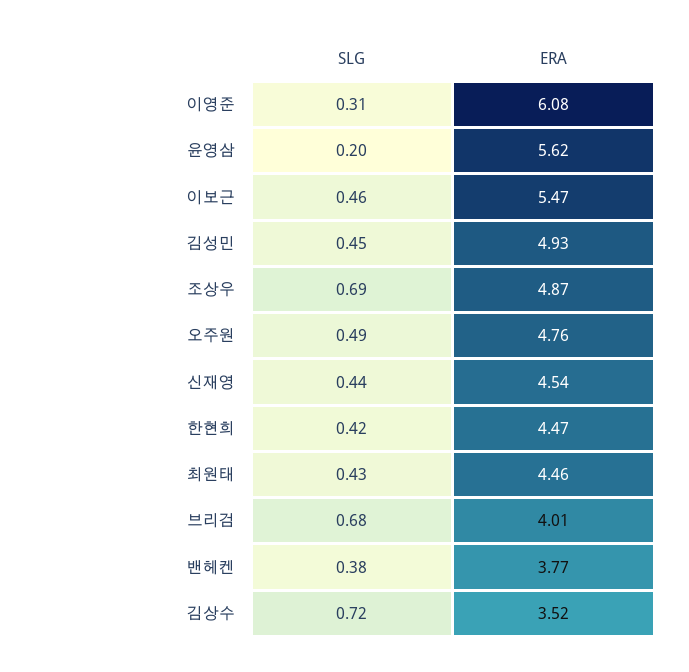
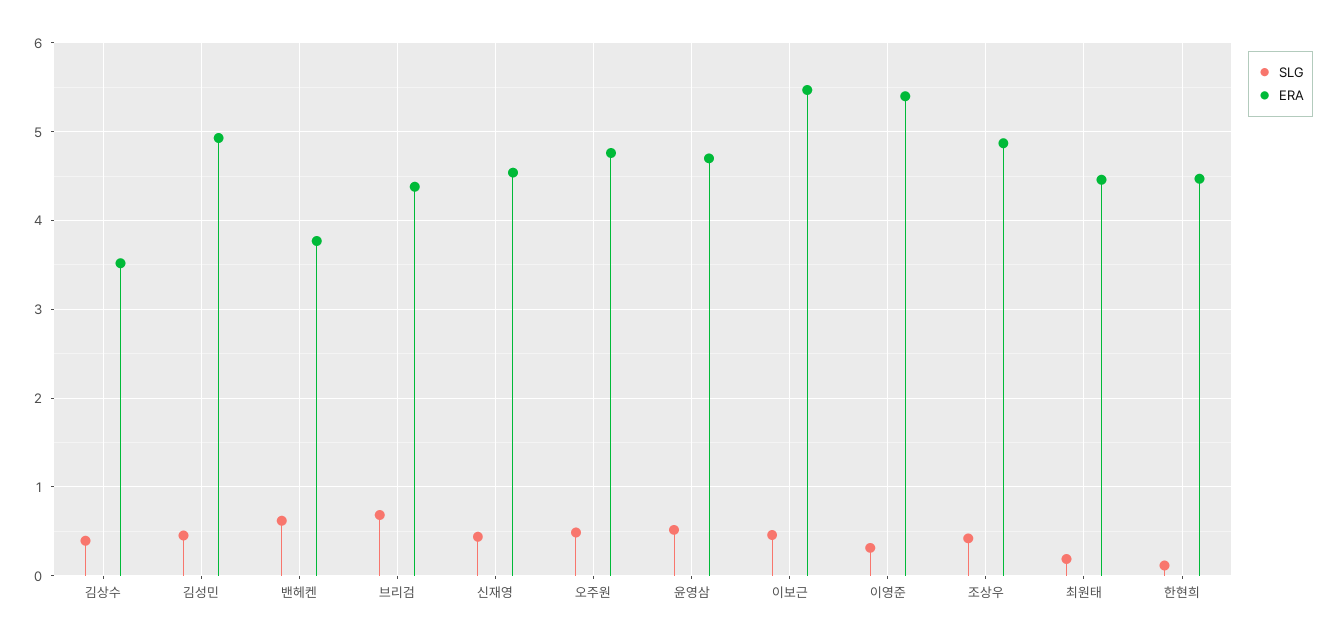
  {
    "SLG": {
      "이영준": 0.31,
-     "윤영삼": 0.2,
+     "윤영삼": 0.5,
      "이보근": 0.46,
      "김성민": 0.45,
-     "조상우": 0.69,
+     "조상우": 0.4,
      "오주원": 0.49,
      "신재영": 0.44,
-     "한현희": 0.42,
+     "한현희": 0.1,
-     "최원태": 0.43,
+     "최원태": 0.2,
      "브리검": 0.68,
-     "밴헤켄": 0.38,
+     "밴헤켄": 0.6,
-     "김상수": 0.72
+     "김상수": 0.4
    },
    "ERA": {
-     "이영준": 6.08,
+     "이영준": 5.4,
-     "윤영삼": 5.62,
+     "윤영삼": 4.7,
      "이보근": 5.47,
      "김성민": 4.93,
      "조상우": 4.87,
      "오주원": 4.76,
      "신재영": 4.54,
      "한현희": 4.47,
      "최원태": 4.46,
-     "브리검": 4.01,
+     "브리검": 4.4,
      "밴헤켄": 3.77,
      "김상수": 3.52
    }
  }

